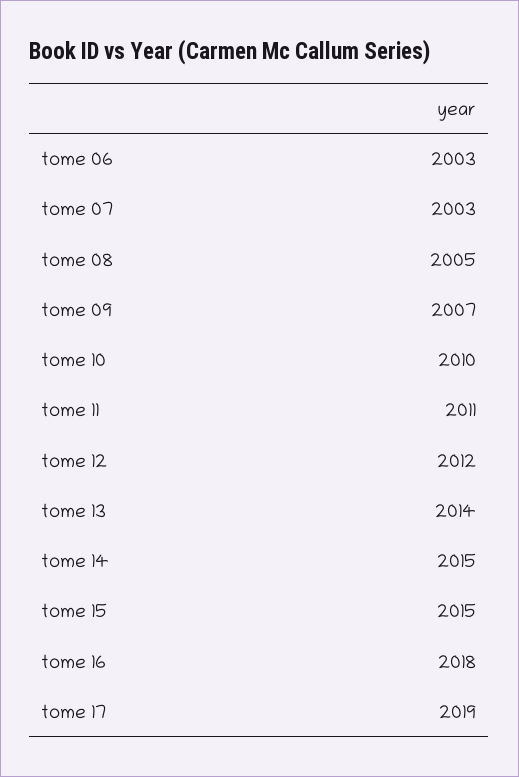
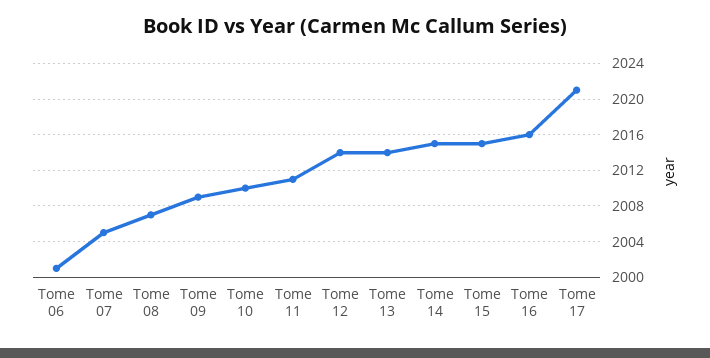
  {
-   "tome 06": 2003,
+   "tome 06": 2001,
-   "tome 07": 2003,
+   "tome 07": 2005,
-   "tome 08": 2005,
+   "tome 08": 2007,
-   "tome 09": 2007,
+   "tome 09": 2009,
    "tome 10": 2010,
    "tome 11": 2011,
-   "tome 12": 2012,
+   "tome 12": 2014,
    "tome 13": 2014,
    "tome 14": 2015,
    "tome 15": 2015,
-   "tome 16": 2018,
+   "tome 16": 2016,
-   "tome 17": 2019
+   "tome 17": 2021
  }

